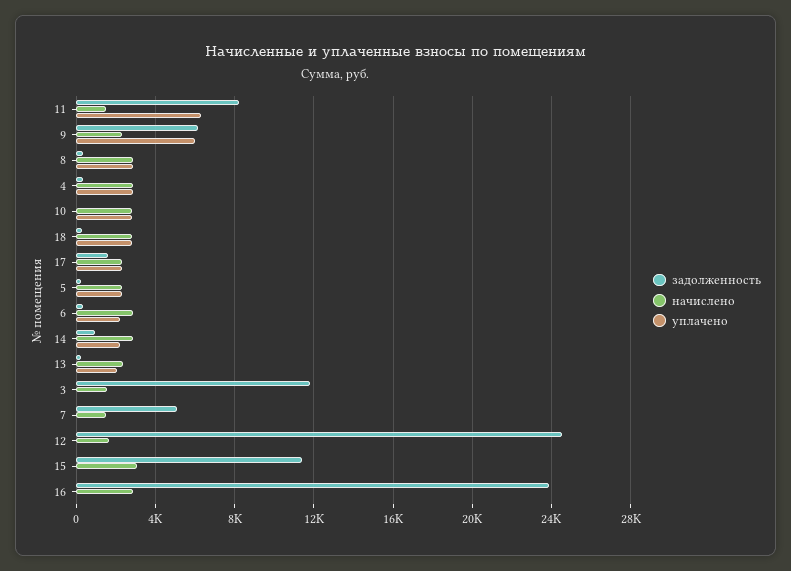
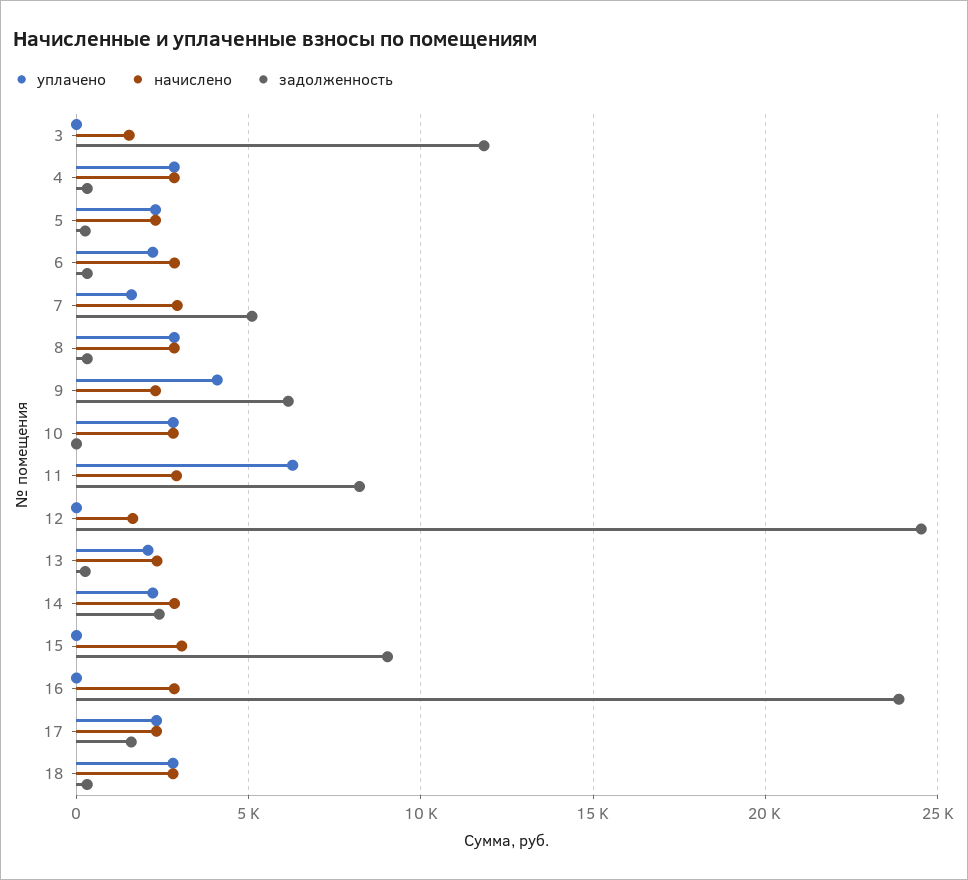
  {
    "задолженность": {
      "11": 8000,
      "9": 6000,
      "8": 500,
      "4": 500,
      "10": 0,
      "18": 500,
      "17": 1500,
      "5": 500,
      "6": 500,
-     "14": 1000,
+     "14": 2500,
      "13": 500,
      "3": 12000,
      "7": 5000,
      "12": 24500,
-     "15": 11500,
+     "15": 9000,
      "16": 24000
    },
    "начислено": {
-     "11": 1500,
+     "11": 3000,
      "9": 2500,
      "8": 3000,
      "4": 3000,
      "10": 3000,
      "18": 3000,
      "17": 2500,
      "5": 2500,
      "6": 3000,
      "14": 3000,
      "13": 2500,
      "3": 1500,
-     "7": 1500,
+     "7": 3000,
      "12": 1500,
      "15": 3000,
      "16": 3000
    },
    "уплачено": {
      "11": 6500,
-     "9": 6000,
+     "9": 4000,
      "8": 3000,
      "4": 3000,
      "10": 3000,
      "18": 3000,
      "17": 2500,
      "5": 2500,
      "6": 2000,
      "14": 2000,
      "13": 2000,
      "3": 0,
-     "7": 0,
+     "7": 1500,
      "12": 0,
      "15": 0,
      "16": 0
    }
  }

